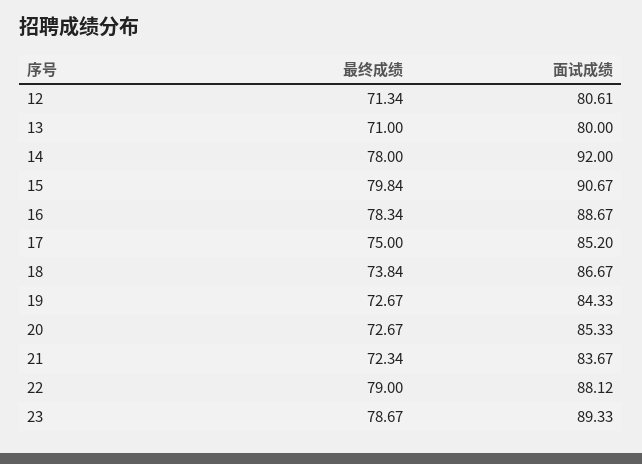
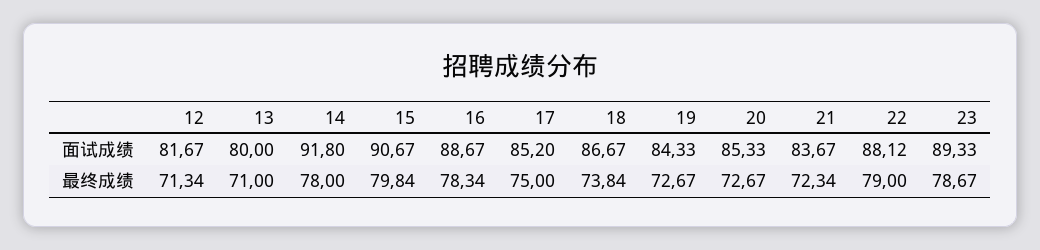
  {
    "最终成绩": {
      "12": 71.34,
      "13": 71,
      "14": 78,
      "15": 79.84,
      "16": 78.34,
      "17": 75,
      "18": 73.84,
      "19": 72.67,
      "20": 72.67,
      "21": 72.34,
      "22": 79,
      "23": 78.67
    },
    "面试成绩": {
-     "12": 80.61,
+     "12": 81.67,
      "13": 80,
-     "14": 92,
+     "14": 91.8,
      "15": 90.67,
      "16": 88.67,
      "17": 85.2,
      "18": 86.67,
      "19": 84.33,
      "20": 85.33,
      "21": 83.67,
      "22": 88.12,
      "23": 89.33
    }
  }

